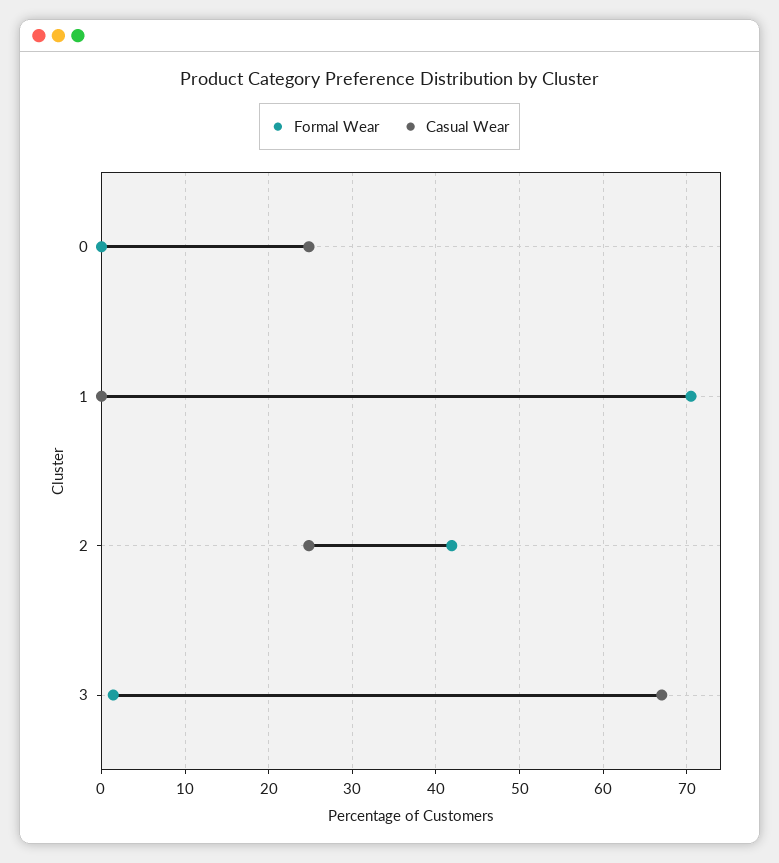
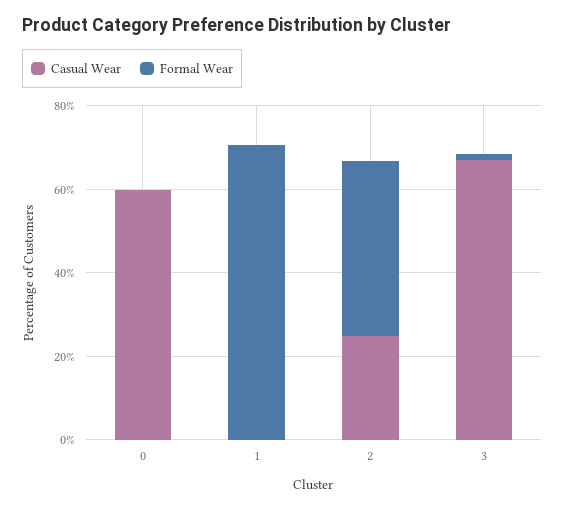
  {
    "Formal Wear": {
      "0": 0,
      "1": 71,
      "2": 42,
      "3": 1
    },
    "Casual Wear": {
-     "0": 25,
+     "0": 60,
      "1": 0,
      "2": 25,
      "3": 67
    }
  }

